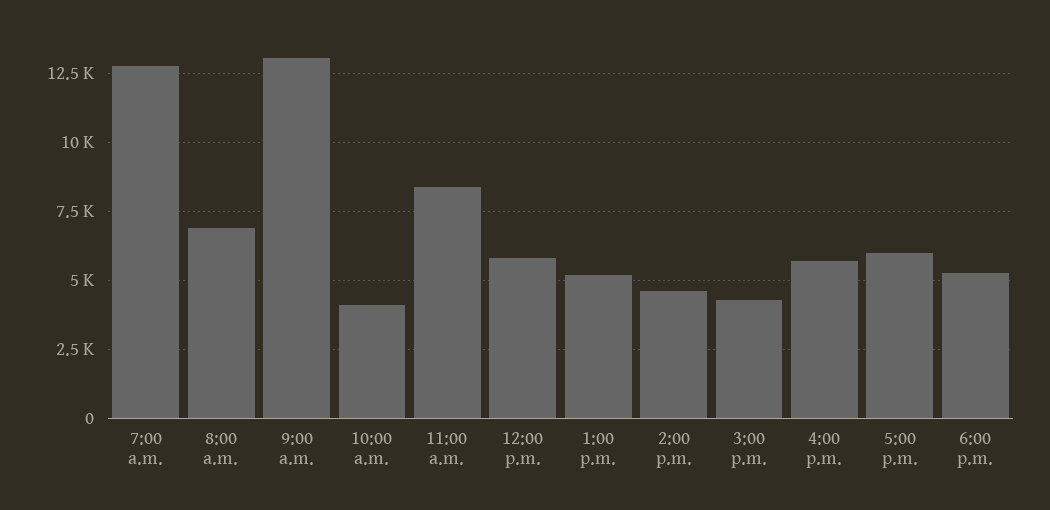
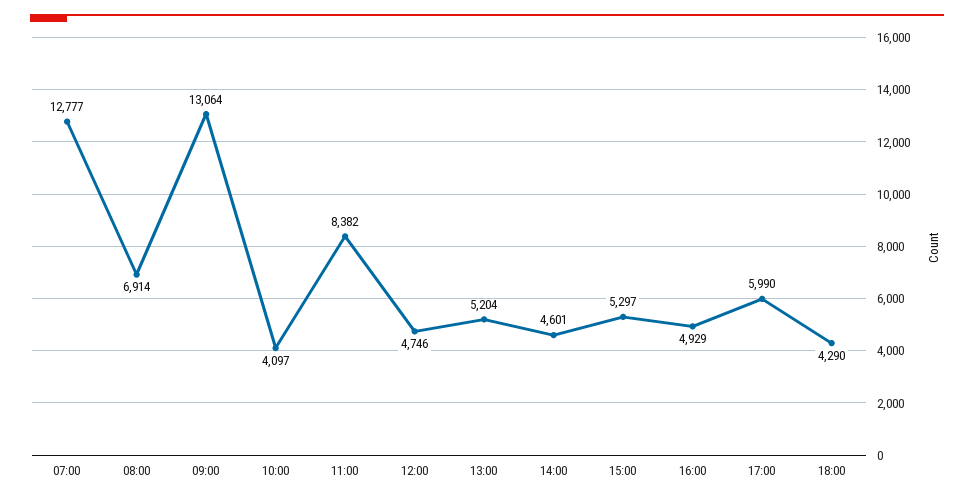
  {
    "7:00 a.m.": 12777,
    "8:00 a.m.": 6914,
    "9:00 a.m.": 13064,
    "10:00 a.m.": 4097,
    "11:00 a.m.": 8382,
-   "12:00 p.m.": 5750,
+   "12:00 p.m.": 4746,
    "1:00 p.m.": 5204,
    "2:00 p.m.": 4601,
-   "3:00 p.m.": 4250,
+   "3:00 p.m.": 5297,
-   "4:00 p.m.": 5750,
+   "4:00 p.m.": 4929,
    "5:00 p.m.": 5990,
-   "6:00 p.m.": 5250
+   "6:00 p.m.": 4290
  }

